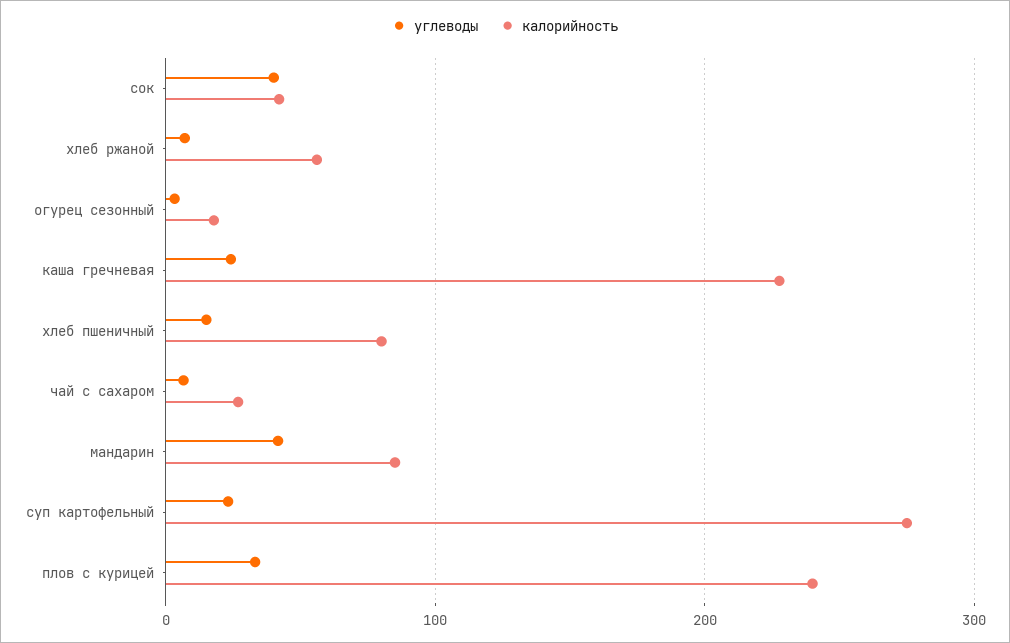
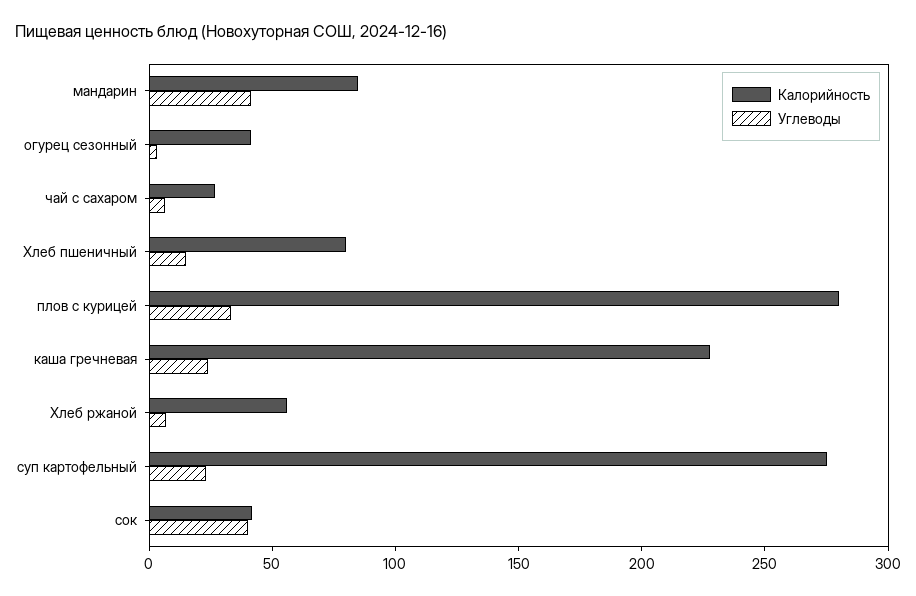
  {
    "углеводы": {
      "сок": 40,
      "хлеб ржаной": 10,
      "огурец сезонный": 0,
      "каша гречневая": 20,
      "хлеб пшеничный": 20,
      "чай с сахаром": 10,
      "мандарин": 40,
      "суп картофельный": 20,
      "плов с курицей": 30
    },
    "калорийность": {
      "сок": 40,
      "хлеб ржаной": 60,
-     "огурец сезонный": 20,
+     "огурец сезонный": 40,
      "каша гречневая": 230,
      "хлеб пшеничный": 80,
      "чай с сахаром": 30,
      "мандарин": 90,
      "суп картофельный": 280,
-     "плов с курицей": 240
+     "плов с курицей": 280
    }
  }

